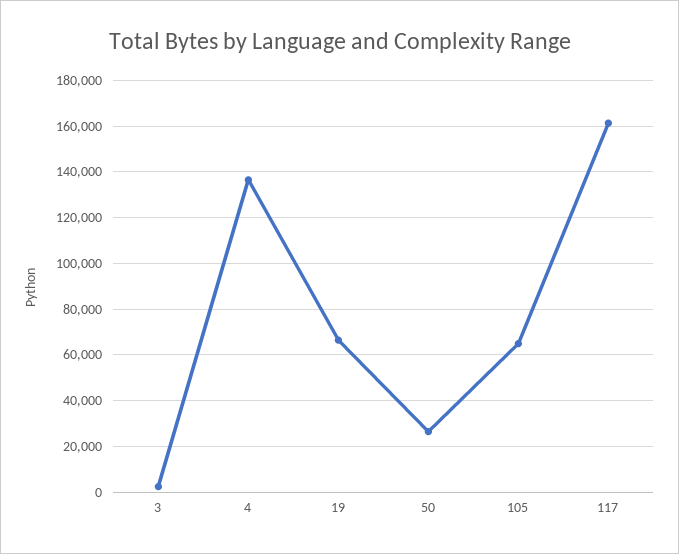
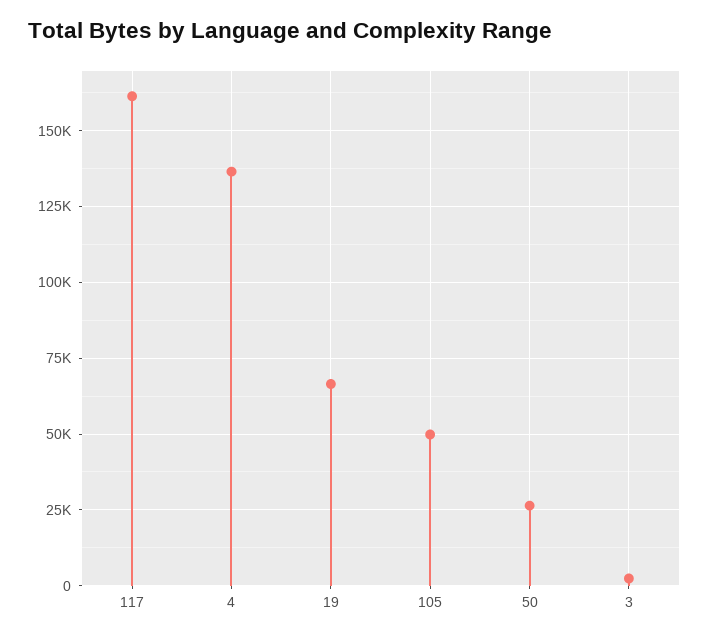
  {
    "3": 2500,
    "4": 137500,
    "19": 67500,
    "50": 27500,
-   "105": 65000,
+   "105": 50000,
    "117": 162500
  }

